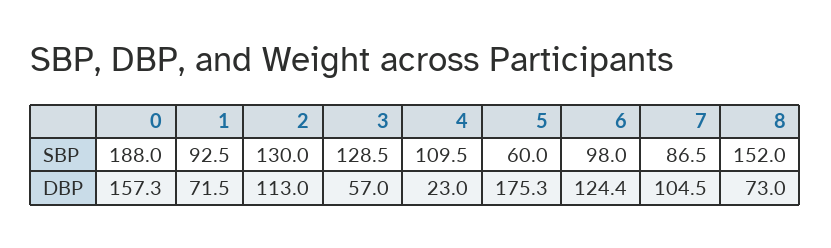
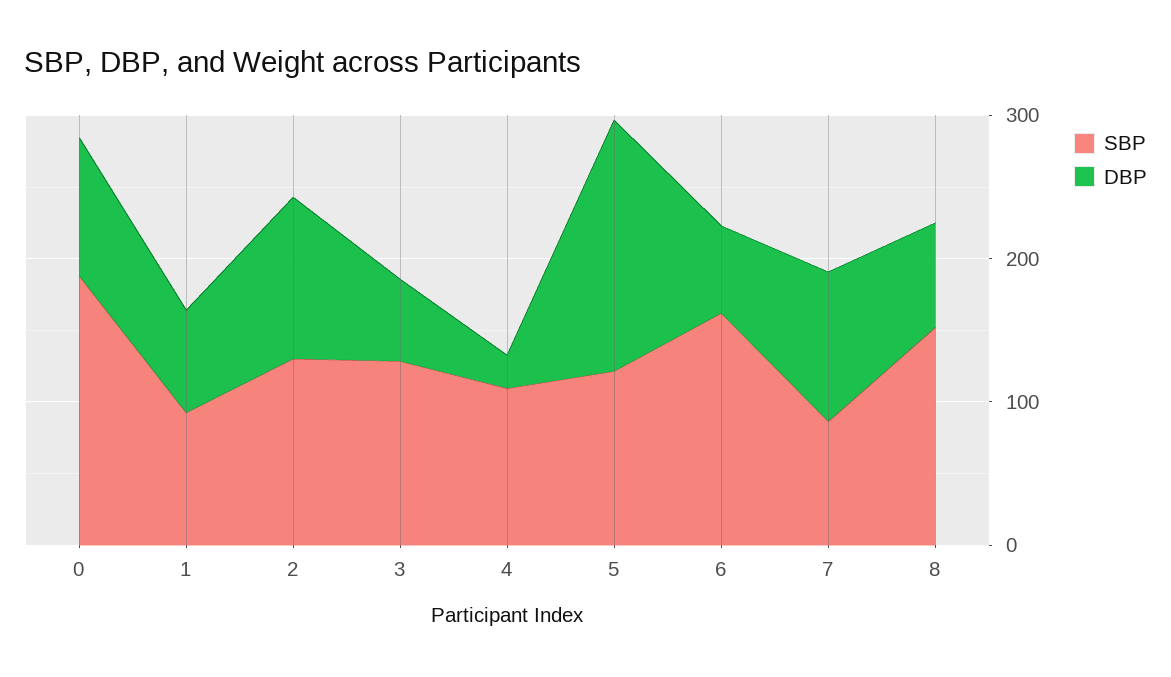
  {
    "SBP": {
      "0": 188,
      "1": 92.5,
      "2": 130,
      "3": 128.5,
      "4": 109.5,
-     "5": 60,
+     "5": 120,
-     "6": 98,
+     "6": 160,
      "7": 86.5,
      "8": 152
    },
    "DBP": {
-     "0": 157.3,
+     "0": 100,
      "1": 71.5,
      "2": 113,
      "3": 57,
      "4": 23,
      "5": 175.3,
-     "6": 124.4,
+     "6": 60,
      "7": 104.5,
      "8": 73
    }
  }

